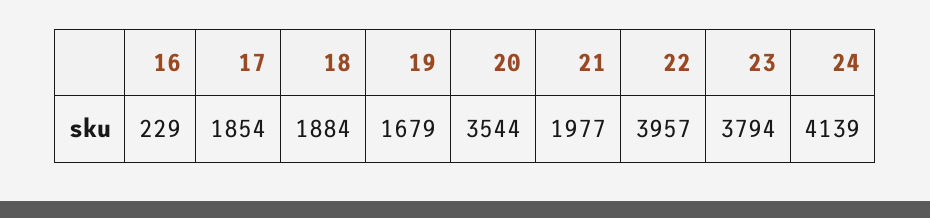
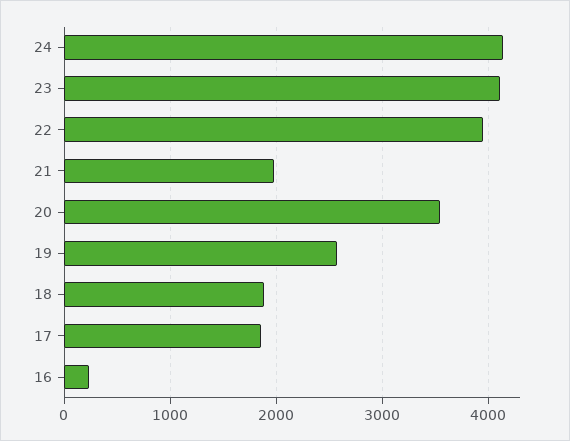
  {
    "16": 229,
    "17": 1854,
    "18": 1884,
-   "19": 1679,
+   "19": 2600,
    "20": 3544,
    "21": 1977,
    "22": 3957,
-   "23": 3794,
+   "23": 4100,
    "24": 4139
  }

